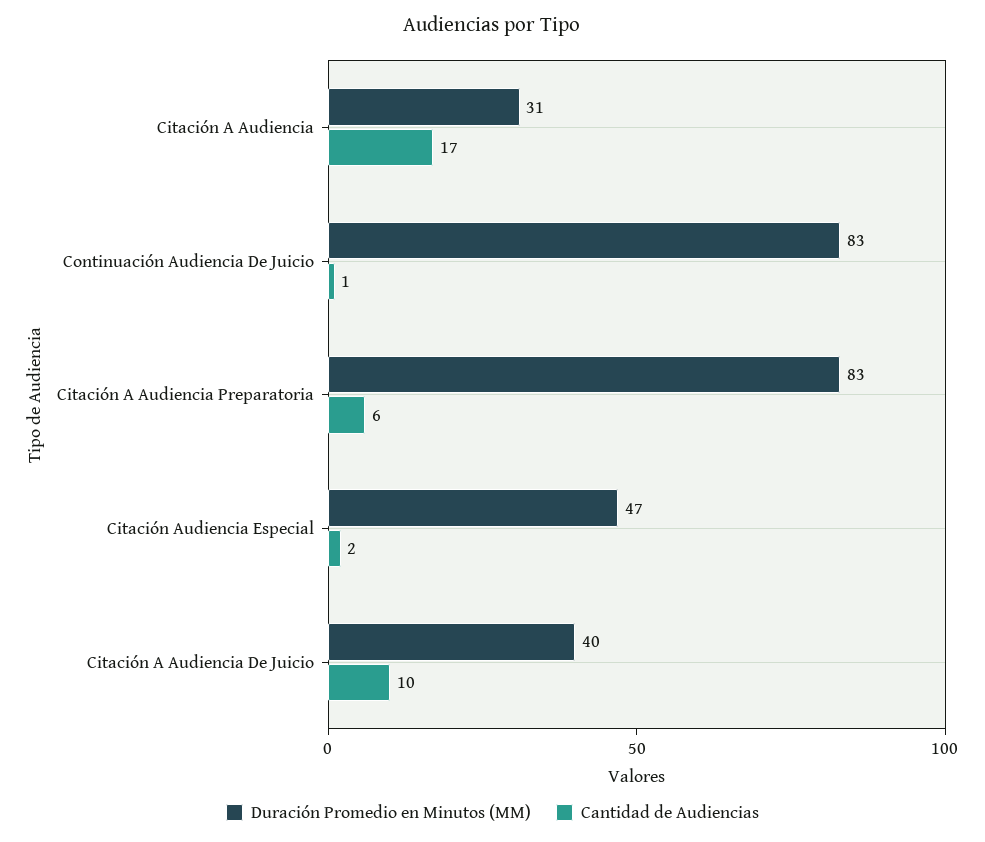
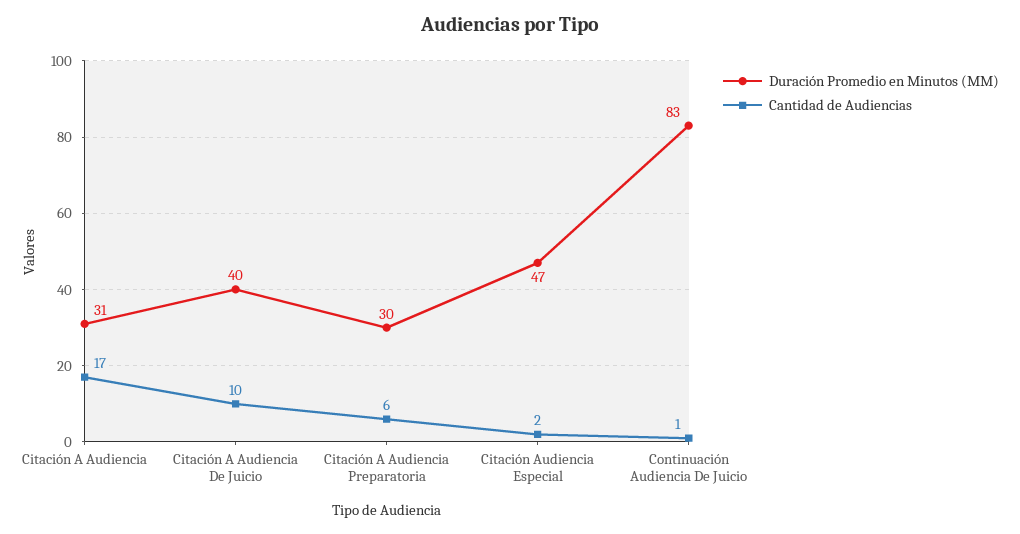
  {
    "Duración Promedio en Minutos (MM)": {
      "Citación A Audiencia": 31,
      "Continuación Audiencia De Juicio": 83,
-     "Citación A Audiencia Preparatoria": 83,
+     "Citación A Audiencia Preparatoria": 30,
      "Citación Audiencia Especial": 47,
      "Citación A Audiencia De Juicio": 40
    },
    "Cantidad de Audiencias": {
      "Citación A Audiencia": 17,
      "Continuación Audiencia De Juicio": 1,
      "Citación A Audiencia Preparatoria": 6,
      "Citación Audiencia Especial": 2,
      "Citación A Audiencia De Juicio": 10
    }
  }

